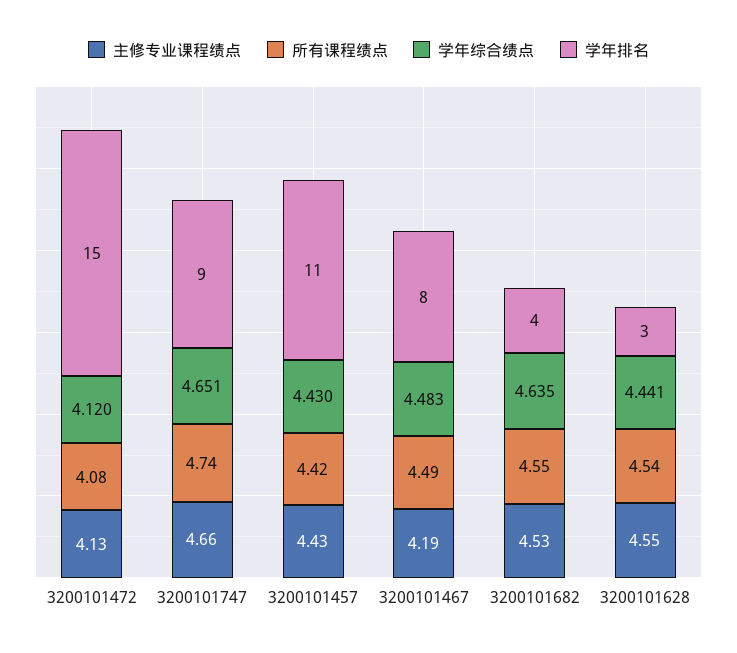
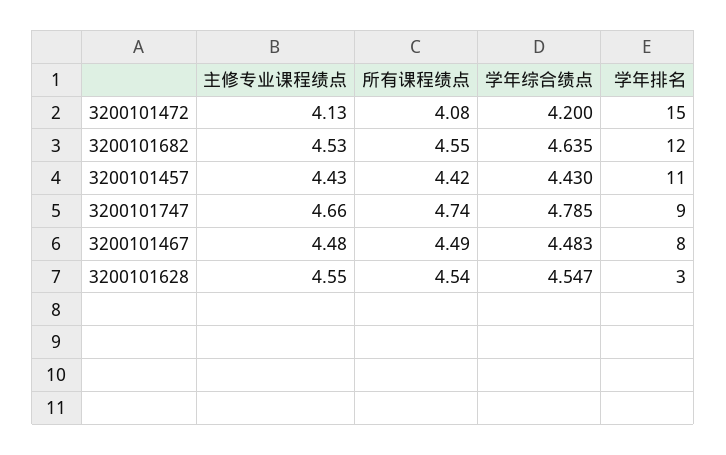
  {
    "主修专业课程绩点": {
      "3200101472": 4.13,
      "3200101747": 4.66,
      "3200101457": 4.43,
-     "3200101467": 4.19,
+     "3200101467": 4.48,
      "3200101682": 4.53,
      "3200101628": 4.55
    },
    "所有课程绩点": {
      "3200101472": 4.08,
      "3200101747": 4.74,
      "3200101457": 4.42,
      "3200101467": 4.49,
      "3200101682": 4.55,
      "3200101628": 4.54
    },
    "学年综合绩点": {
-     "3200101472": 4.12,
+     "3200101472": 4.2,
-     "3200101747": 4.651,
+     "3200101747": 4.785,
      "3200101457": 4.43,
      "3200101467": 4.483,
      "3200101682": 4.635,
-     "3200101628": 4.441
+     "3200101628": 4.547
    },
    "学年排名": {
      "3200101472": 15,
      "3200101747": 9,
      "3200101457": 11,
      "3200101467": 8,
-     "3200101682": 4,
+     "3200101682": 12,
      "3200101628": 3
    }
  }

